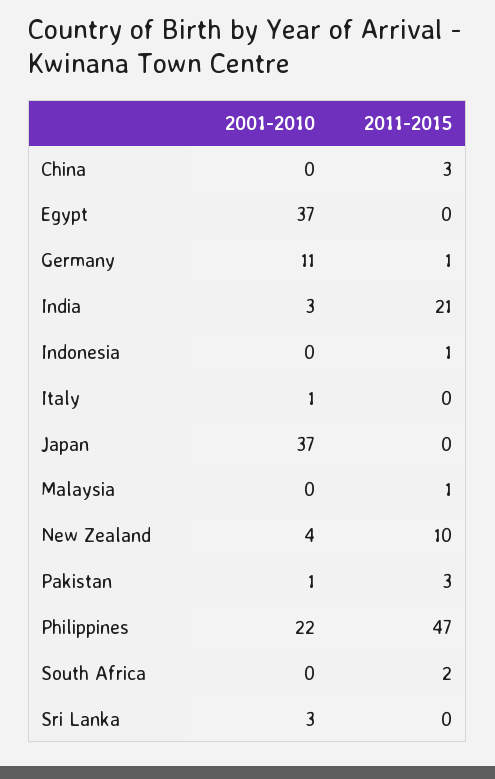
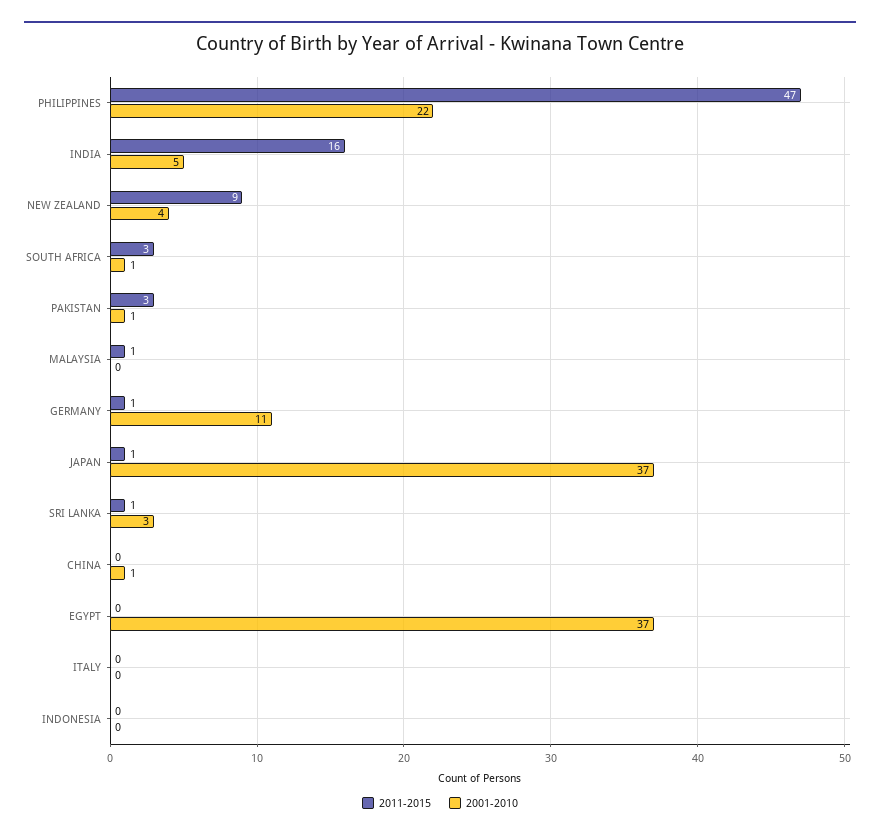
  {
    "2001-2010": {
-     "China": 0,
+     "China": 1,
      "Egypt": 37,
      "Germany": 11,
-     "India": 3,
+     "India": 5,
      "Indonesia": 0,
-     "Italy": 1,
+     "Italy": 0,
      "Japan": 37,
      "Malaysia": 0,
      "New Zealand": 4,
      "Pakistan": 1,
      "Philippines": 22,
-     "South Africa": 0,
+     "South Africa": 1,
      "Sri Lanka": 3
    },
    "2011-2015": {
-     "China": 3,
+     "China": 0,
      "Egypt": 0,
      "Germany": 1,
-     "India": 21,
+     "India": 16,
-     "Indonesia": 1,
+     "Indonesia": 0,
      "Italy": 0,
-     "Japan": 0,
+     "Japan": 1,
      "Malaysia": 1,
-     "New Zealand": 10,
+     "New Zealand": 9,
      "Pakistan": 3,
      "Philippines": 47,
-     "South Africa": 2,
+     "South Africa": 3,
-     "Sri Lanka": 0
+     "Sri Lanka": 1
    }
  }

